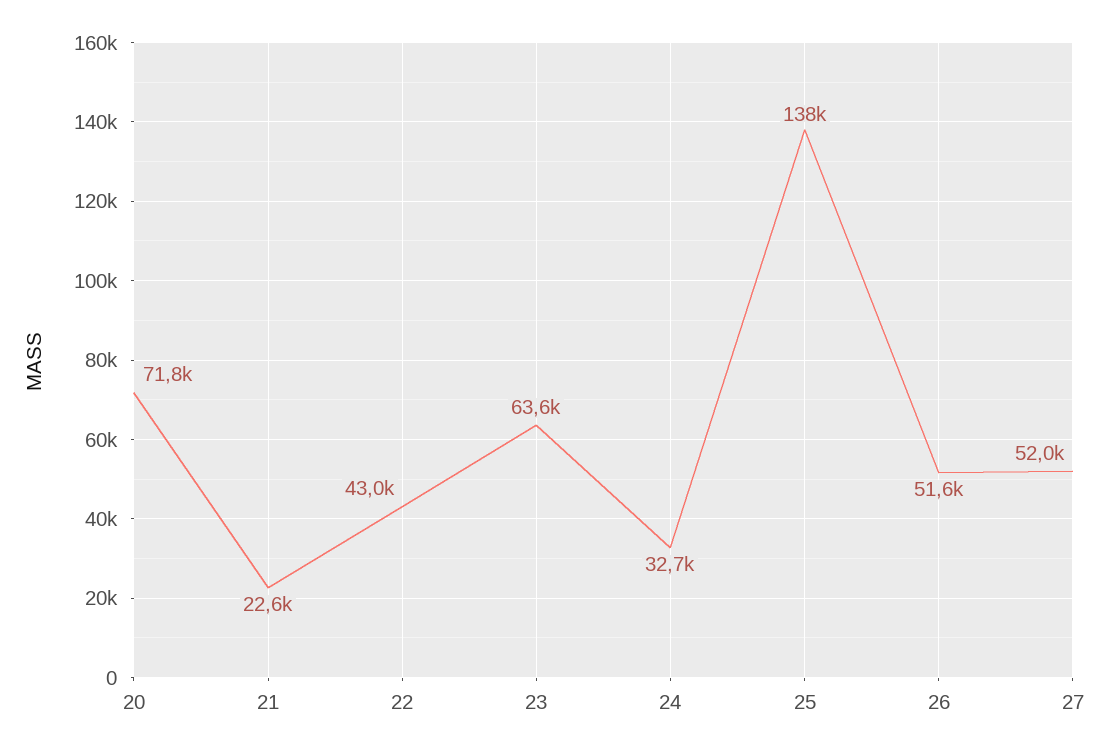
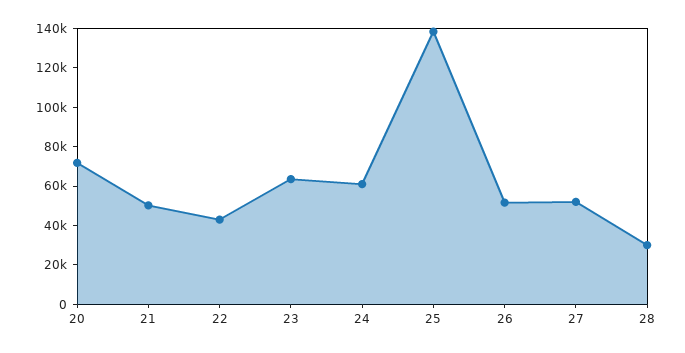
  {
    "20": 71800,
-   "21": 22600,
+   "21": 50000,
    "22": 43000,
    "23": 63600,
-   "24": 32700,
+   "24": 60000,
    "25": 138000,
    "26": 51600,
-   "27": 52000
+   "27": 52000,
+   "28": 30000
  }

